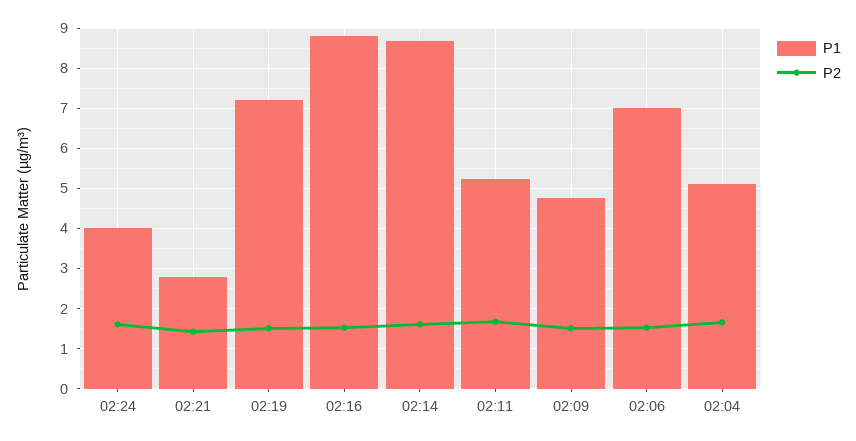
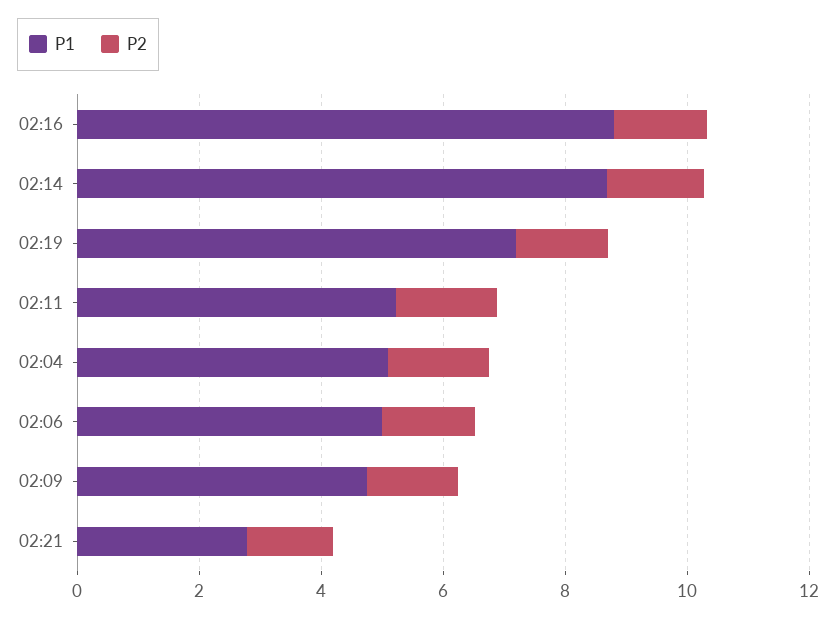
  {
    "P1": {
-     "02:24": 4,
      "02:21": 2.8,
      "02:19": 7.2,
      "02:16": 8.8,
      "02:14": 8.6,
      "02:11": 5.2,
      "02:09": 4.8,
-     "02:06": 7,
+     "02:06": 5,
      "02:04": 5.2
    },
    "P2": {
-     "02:24": 1.6,
      "02:21": 1.4,
      "02:19": 1.6,
      "02:16": 1.6,
      "02:14": 1.6,
      "02:11": 1.6,
      "02:09": 1.6,
      "02:06": 1.6,
      "02:04": 1.6
    }
  }

